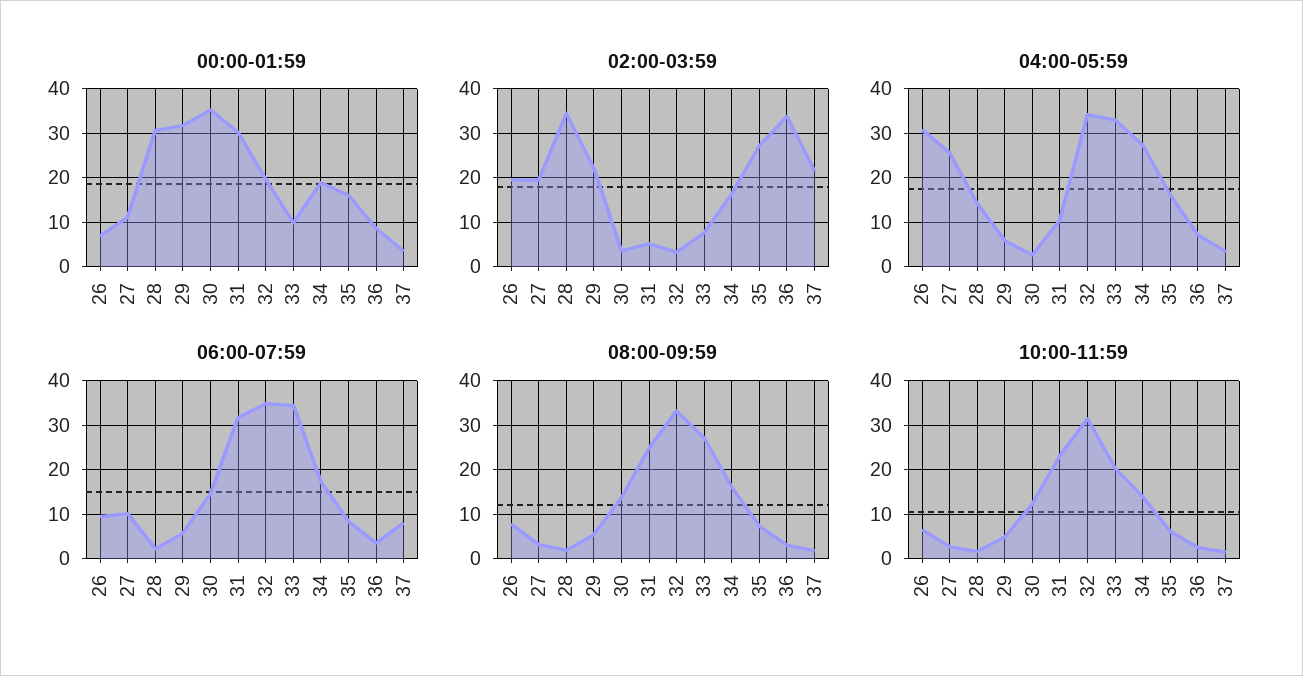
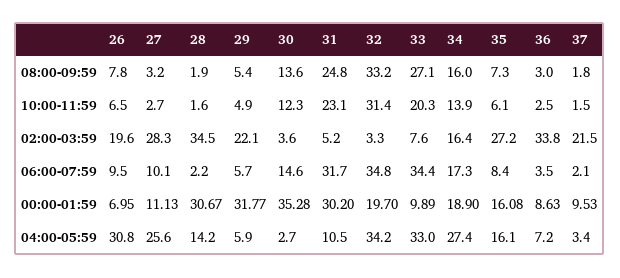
  {
    "00:00-01:59": {
      "26": 6.95,
      "27": 11.13,
      "28": 30.67,
      "29": 31.77,
      "30": 35.28,
      "31": 30.2,
      "32": 19.7,
      "33": 9.89,
      "34": 18.9,
      "35": 16.08,
      "36": 8.63,
-     "37": 4
+     "37": 9.53
    },
    "02:00-03:59": {
      "26": 19.6,
-     "27": 20,
+     "27": 28.3,
      "28": 34.5,
      "29": 22.1,
      "30": 3.6,
      "31": 5.2,
      "32": 3.3,
      "33": 7.6,
      "34": 16.4,
      "35": 27.2,
      "36": 33.8,
      "37": 21.5
    },
    "04:00-05:59": {
      "26": 30.8,
      "27": 25.6,
      "28": 14.2,
      "29": 5.9,
      "30": 2.7,
      "31": 10.5,
      "32": 34.2,
      "33": 33,
      "34": 27.4,
      "35": 16.1,
      "36": 7.2,
      "37": 3.4
    },
    "06:00-07:59": {
      "26": 9.5,
      "27": 10.1,
      "28": 2.2,
      "29": 5.7,
      "30": 14.6,
      "31": 31.7,
      "32": 34.8,
      "33": 34.4,
      "34": 17.3,
      "35": 8.4,
      "36": 3.5,
-     "37": 8
+     "37": 2.1
    },
    "08:00-09:59": {
      "26": 7.8,
      "27": 3.2,
      "28": 1.9,
      "29": 5.4,
      "30": 13.6,
      "31": 24.8,
      "32": 33.2,
      "33": 27.1,
      "34": 16,
      "35": 7.3,
      "36": 3,
      "37": 1.8
    },
    "10:00-11:59": {
      "26": 6.5,
      "27": 2.7,
      "28": 1.6,
      "29": 4.9,
      "30": 12.3,
      "31": 23.1,
      "32": 31.4,
      "33": 20.3,
      "34": 13.9,
      "35": 6.1,
      "36": 2.5,
      "37": 1.5
    }
  }

